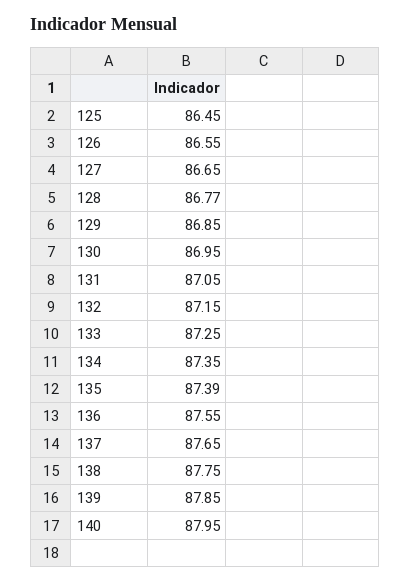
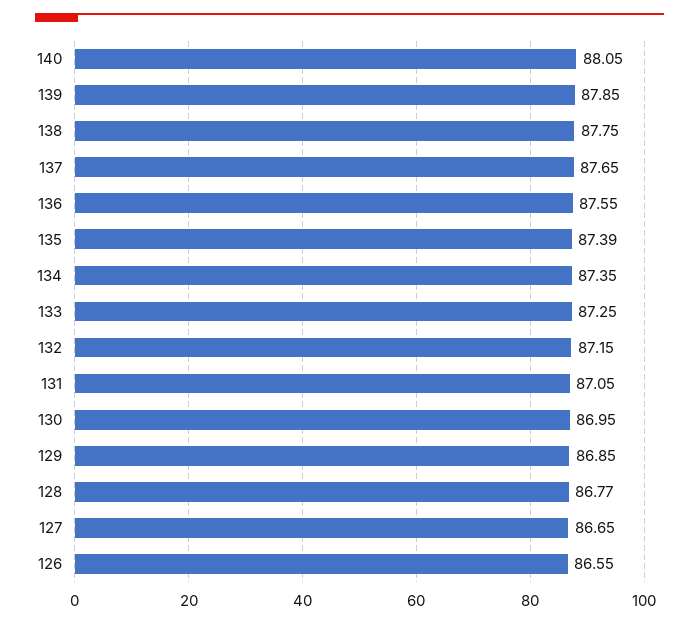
  {
-   "125": 86.45,
    "126": 86.55,
    "127": 86.65,
    "128": 86.77,
    "129": 86.85,
    "130": 86.95,
    "131": 87.05,
    "132": 87.15,
    "133": 87.25,
    "134": 87.35,
    "135": 87.39,
    "136": 87.55,
    "137": 87.65,
    "138": 87.75,
    "139": 87.85,
-   "140": 87.95
+   "140": 88.05
  }

